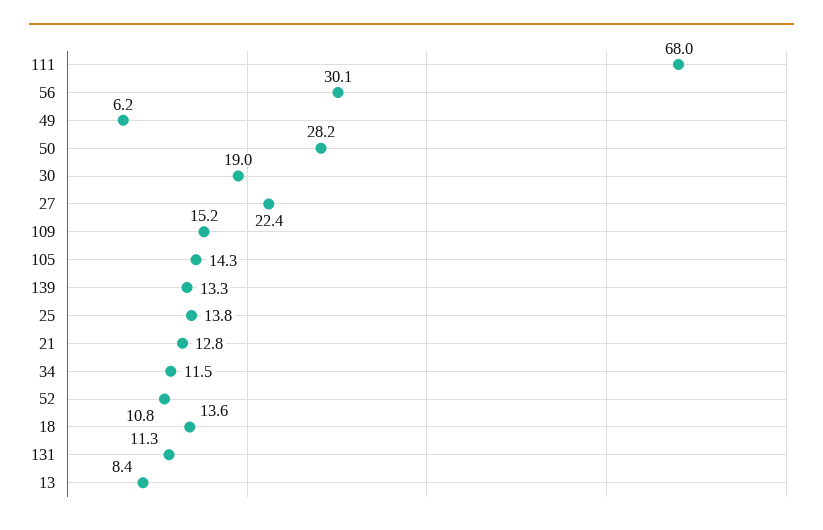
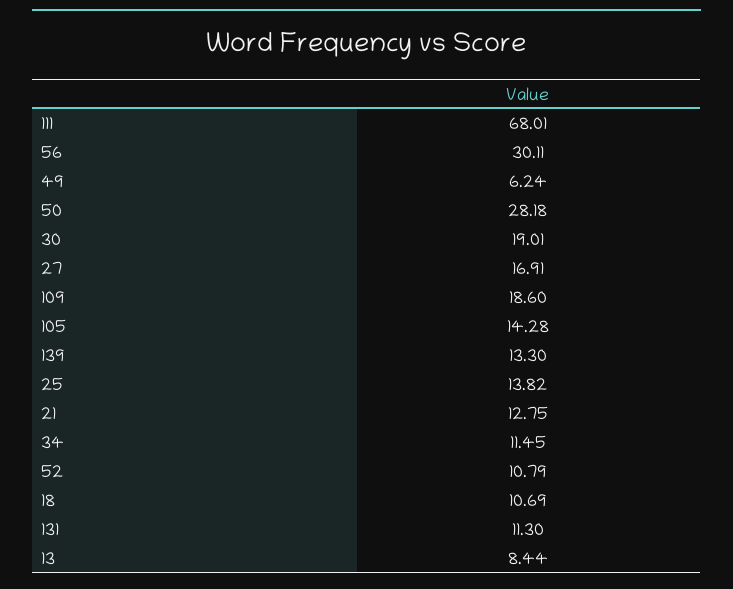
  {
    "111": 68.01,
    "56": 30.11,
    "49": 6.24,
    "50": 28.18,
    "30": 19.01,
-   "27": 22.4,
+   "27": 16.91,
-   "109": 15.2,
+   "109": 18.6,
    "105": 14.28,
    "139": 13.3,
    "25": 13.82,
    "21": 12.75,
    "34": 11.45,
    "52": 10.79,
-   "18": 13.6,
+   "18": 10.69,
    "131": 11.3,
    "13": 8.44
  }

